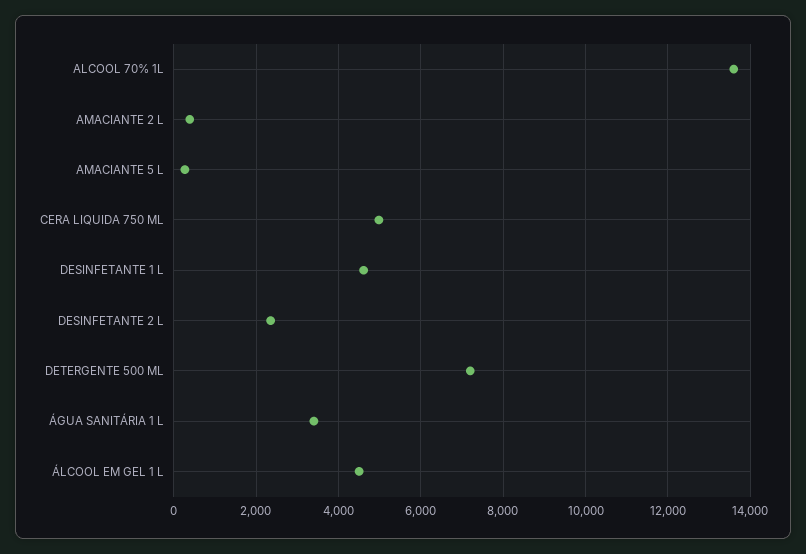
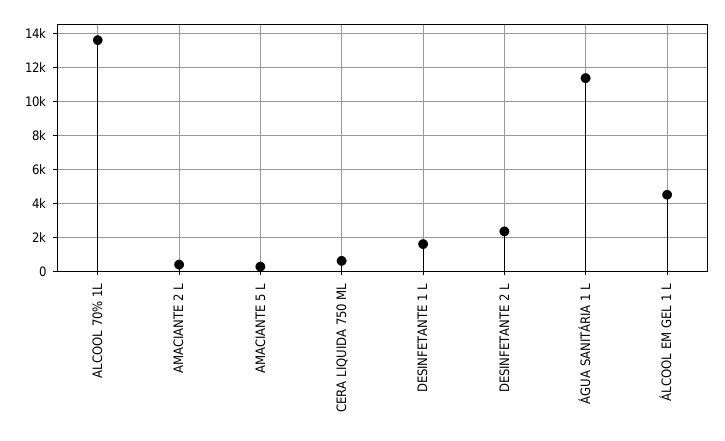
  {
    "ALCOOL 70% 1L": 13600,
    "AMACIANTE 2 L": 400,
    "AMACIANTE 5 L": 200,
-   "CERA LIQUIDA 750 ML": 5000,
+   "CERA LIQUIDA 750 ML": 500,
-   "DESINFETANTE 1 L": 4600,
+   "DESINFETANTE 1 L": 1500,
    "DESINFETANTE 2 L": 2400,
-   "DETERGENTE 500 ML": 7200,
-   "ÁGUA SANITÁRIA 1 L": 3400,
+   "ÁGUA SANITÁRIA 1 L": 11500,
    "ÁLCOOL EM GEL 1 L": 4600
  }

